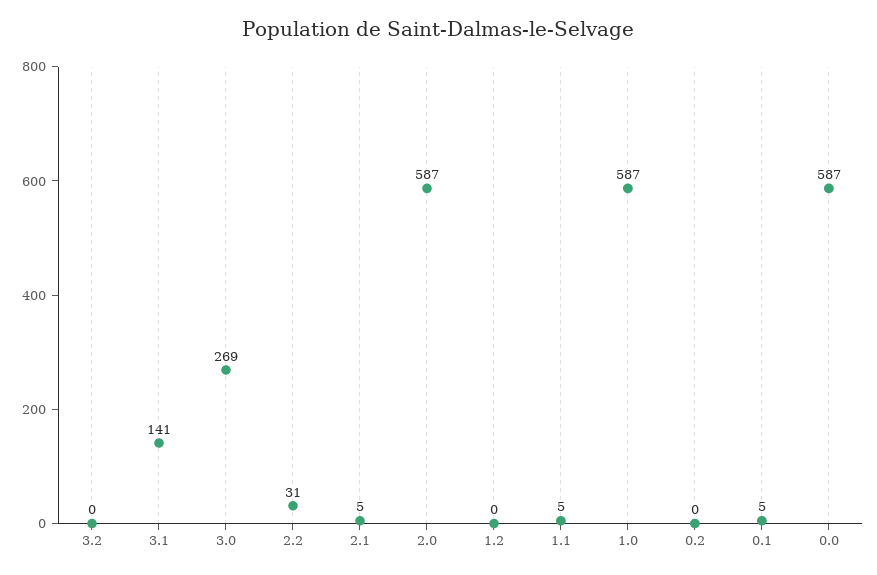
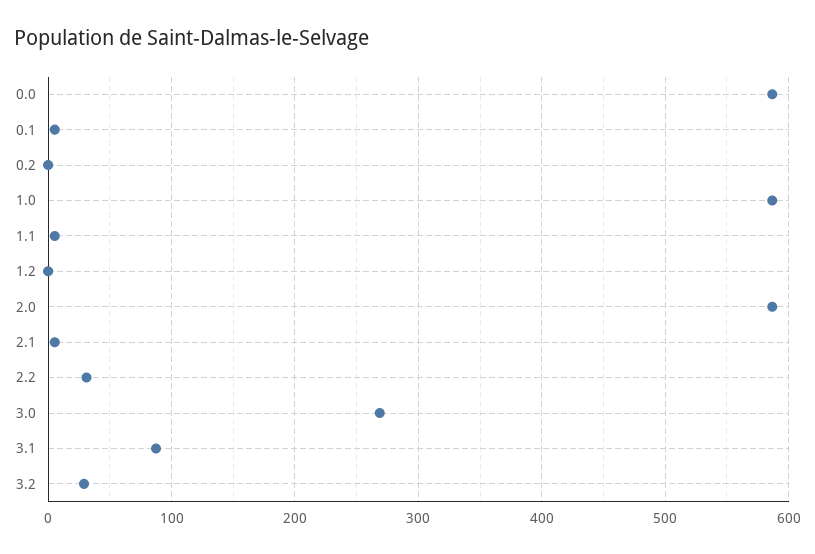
  {
-   "3.2": 0,
+   "3.2": 30,
-   "3.1": 141,
+   "3.1": 90,
    "3.0": 269,
    "2.2": 31,
    "2.1": 5,
    "2.0": 587,
    "1.2": 0,
    "1.1": 5,
    "1.0": 587,
    "0.2": 0,
    "0.1": 5,
    "0.0": 587
  }

